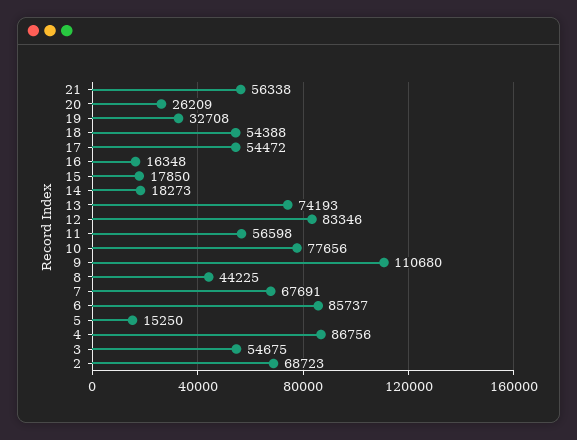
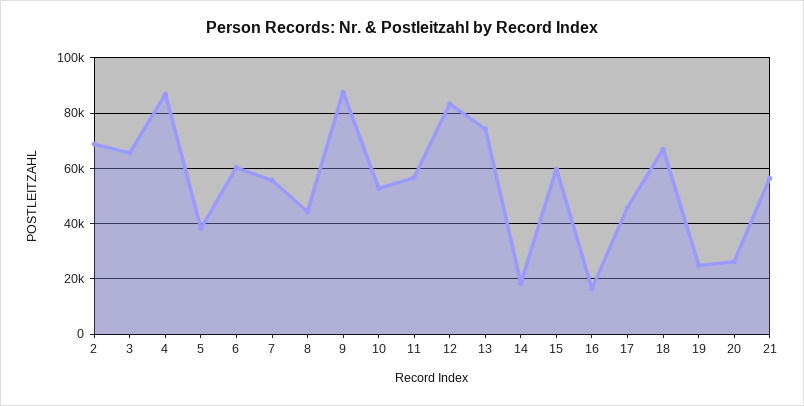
  {
    "21": 56338,
    "20": 26209,
-   "19": 32708,
+   "19": 25000,
-   "18": 54388,
+   "18": 67500,
-   "17": 54472,
+   "17": 45000,
    "16": 16348,
-   "15": 17850,
+   "15": 60000,
    "14": 18273,
    "13": 74193,
    "12": 83346,
    "11": 56598,
-   "10": 77656,
+   "10": 52500,
-   "9": 110680,
+   "9": 87500,
    "8": 44225,
-   "7": 67691,
+   "7": 55000,
-   "6": 85737,
+   "6": 60000,
-   "5": 15250,
+   "5": 37500,
    "4": 86756,
-   "3": 54675,
+   "3": 65000,
    "2": 68723
  }

